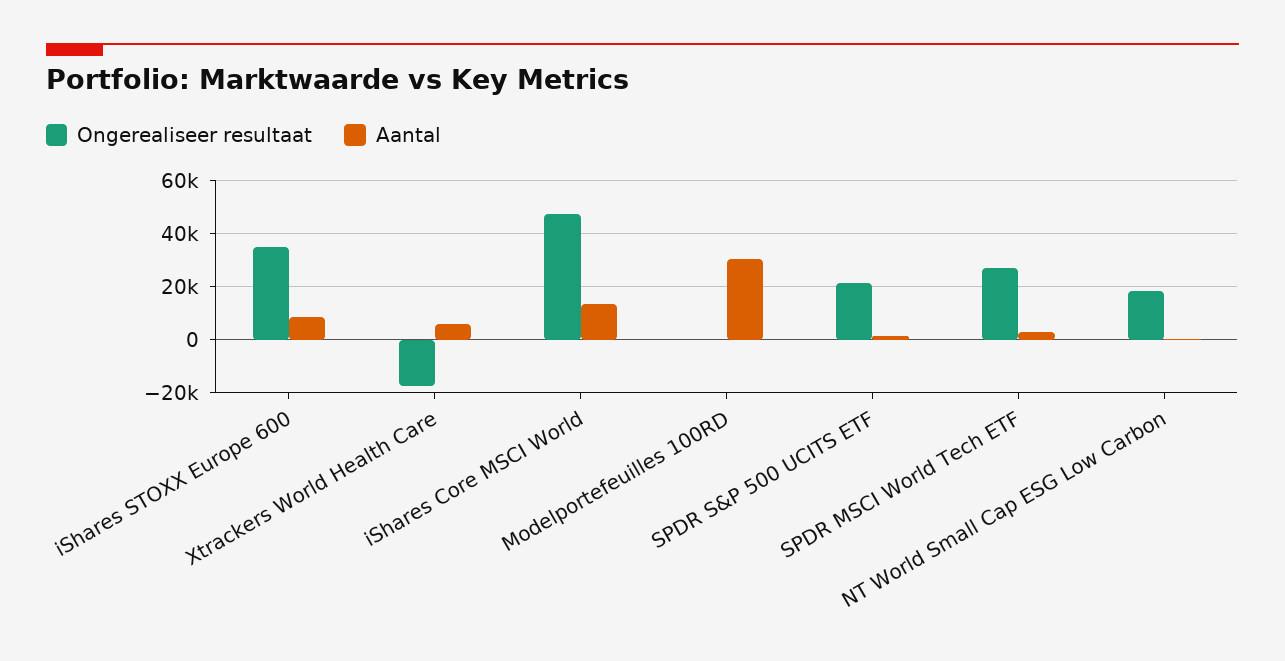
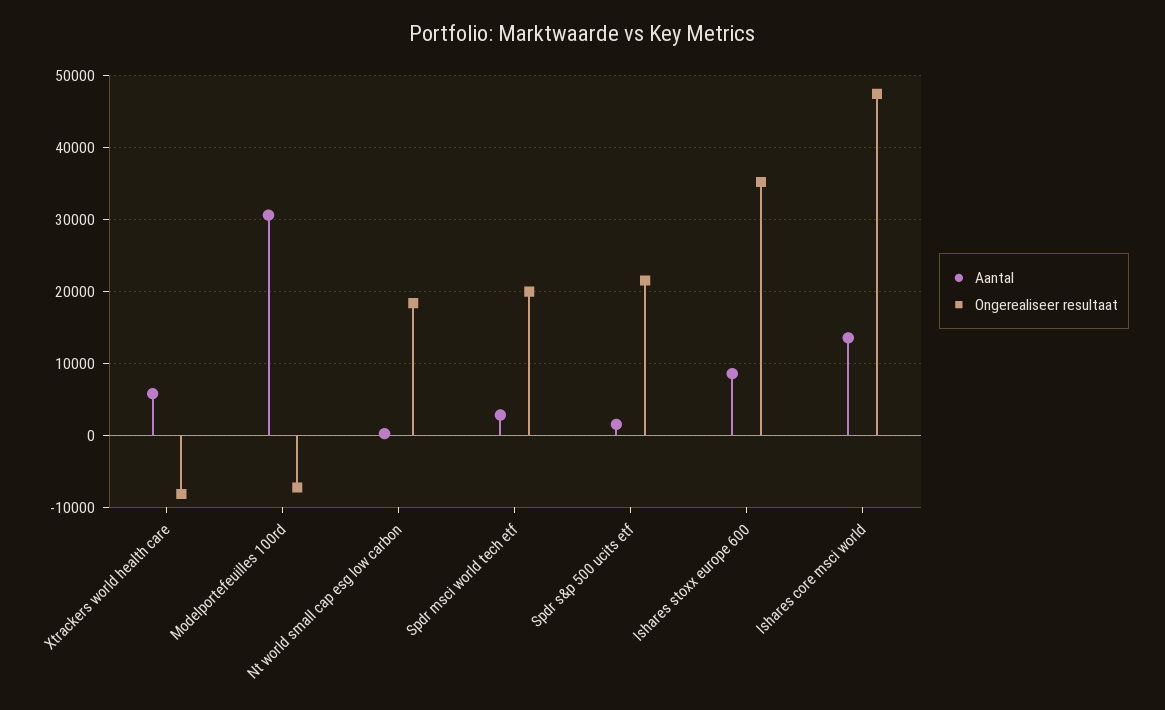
  {
    "Ongerealiseer resultaat": {
      "iShares STOXX Europe 600": 35000,
-     "Xtrackers World Health Care": -17500,
+     "Xtrackers World Health Care": -8000,
      "iShares Core MSCI World": 47000,
-     "Modelportefeuilles 100RD": 0,
+     "Modelportefeuilles 100RD": -7000,
      "SPDR S&P 500 UCITS ETF": 22000,
-     "SPDR MSCI World Tech ETF": 27500,
+     "SPDR MSCI World Tech ETF": 20000,
      "NT World Small Cap ESG Low Carbon": 18000
    },
    "Aantal": {
      "iShares STOXX Europe 600": 9000,
      "Xtrackers World Health Care": 6000,
      "iShares Core MSCI World": 14000,
      "Modelportefeuilles 100RD": 31000,
      "SPDR S&P 500 UCITS ETF": 2000,
      "SPDR MSCI World Tech ETF": 3000,
      "NT World Small Cap ESG Low Carbon": 0
    }
  }

